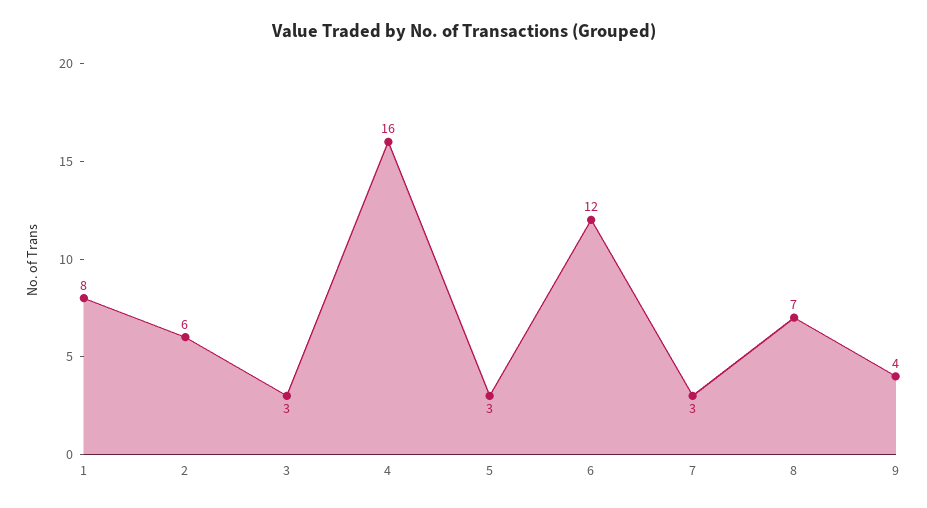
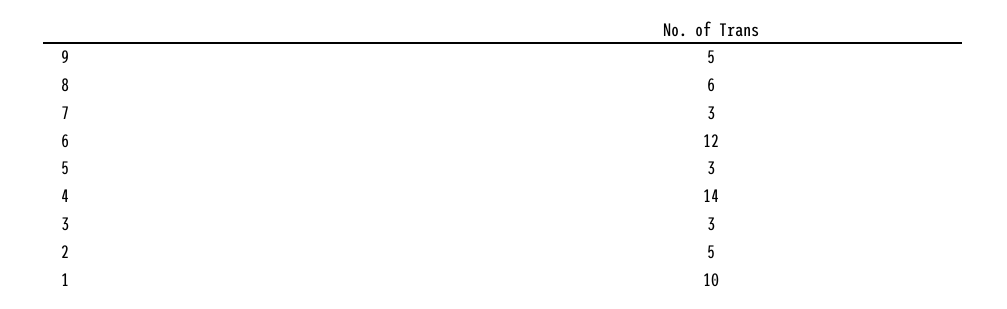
  {
-   "1": 8,
+   "1": 10,
-   "2": 6,
+   "2": 5,
    "3": 3,
-   "4": 16,
+   "4": 14,
    "5": 3,
    "6": 12,
    "7": 3,
-   "8": 7,
+   "8": 6,
-   "9": 4
+   "9": 5
  }

